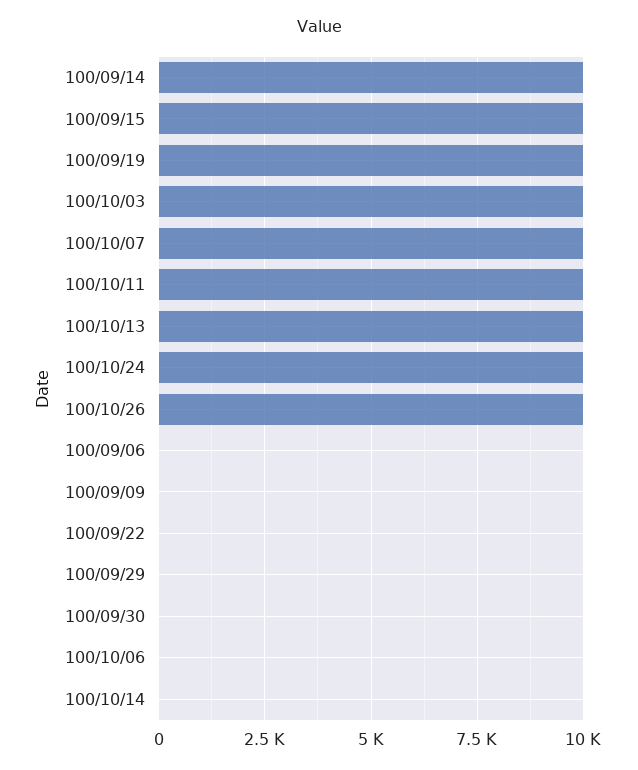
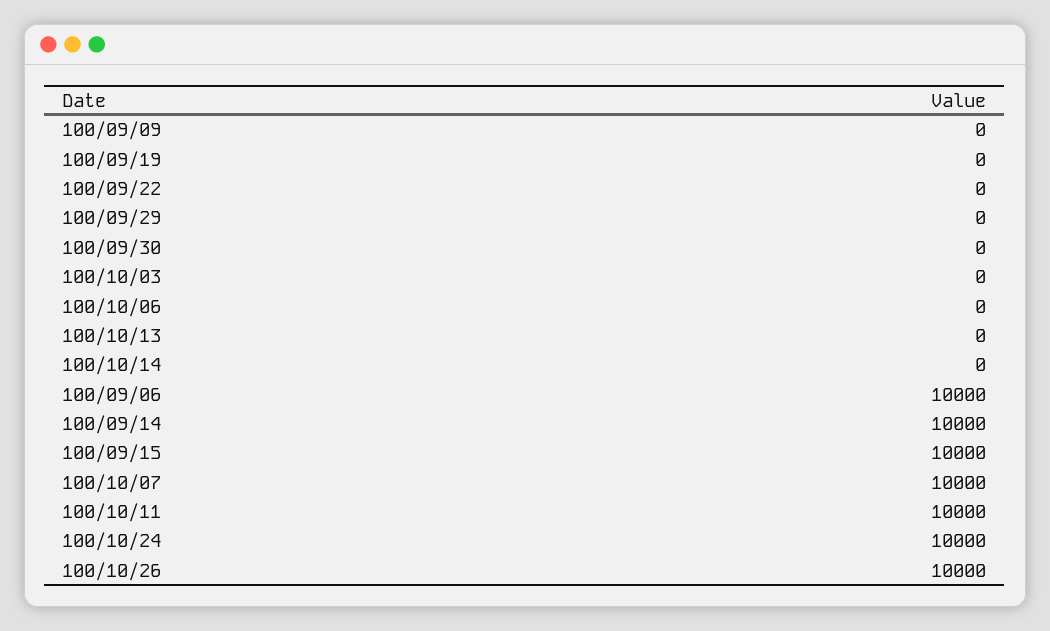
  {
    "100/09/14": 10000,
    "100/09/15": 10000,
-   "100/09/19": 10000,
+   "100/09/19": 0,
-   "100/10/03": 10000,
+   "100/10/03": 0,
    "100/10/07": 10000,
    "100/10/11": 10000,
-   "100/10/13": 10000,
+   "100/10/13": 0,
    "100/10/24": 10000,
    "100/10/26": 10000,
-   "100/09/06": 0,
+   "100/09/06": 10000,
    "100/09/09": 0,
    "100/09/22": 0,
    "100/09/29": 0,
    "100/09/30": 0,
    "100/10/06": 0,
    "100/10/14": 0
  }

